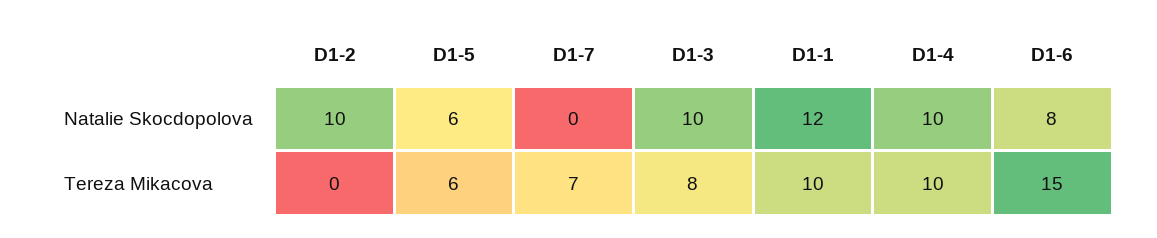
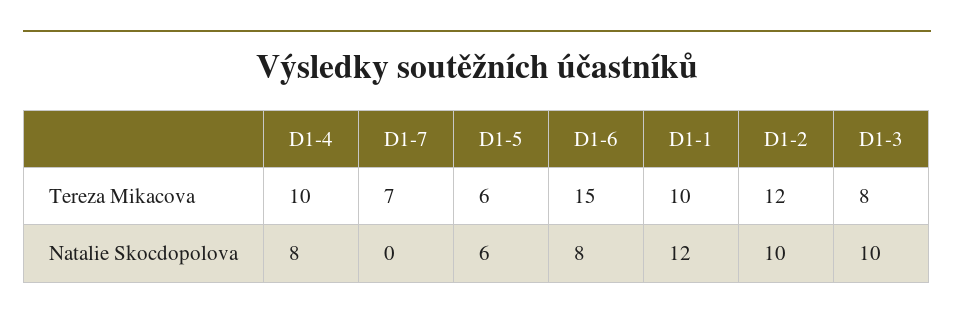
  {
    "D1-2": {
      "Natalie Skocdopolova": 10,
-     "Tereza Mikacova": 0
+     "Tereza Mikacova": 12
    },
    "D1-5": {
      "Natalie Skocdopolova": 6,
      "Tereza Mikacova": 6
    },
    "D1-7": {
      "Natalie Skocdopolova": 0,
      "Tereza Mikacova": 7
    },
    "D1-3": {
      "Natalie Skocdopolova": 10,
      "Tereza Mikacova": 8
    },
    "D1-1": {
      "Natalie Skocdopolova": 12,
      "Tereza Mikacova": 10
    },
    "D1-4": {
-     "Natalie Skocdopolova": 10,
+     "Natalie Skocdopolova": 8,
      "Tereza Mikacova": 10
    },
    "D1-6": {
      "Natalie Skocdopolova": 8,
      "Tereza Mikacova": 15
    }
  }

